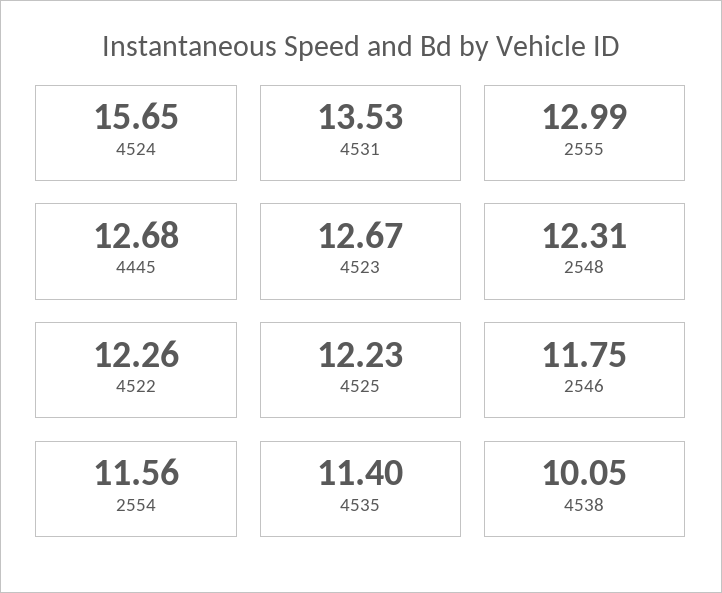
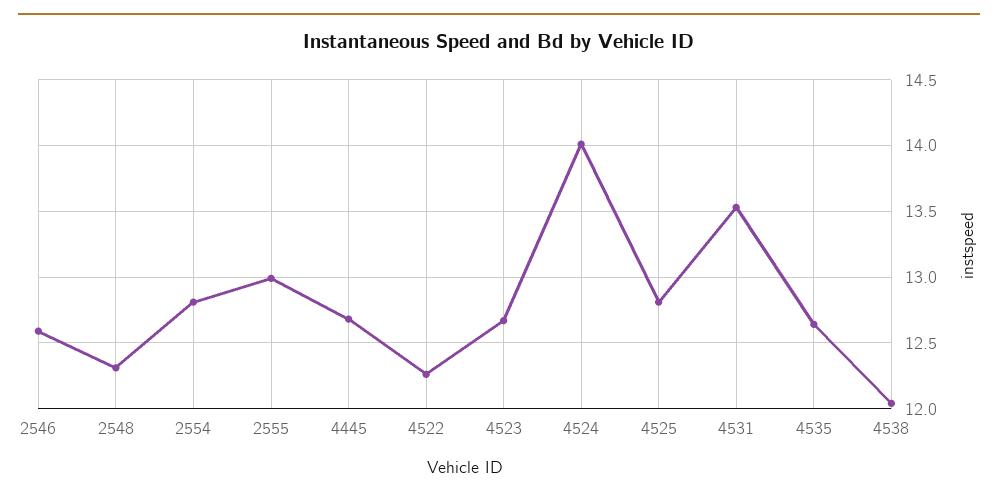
  {
-   "4524": 15.65,
+   "4524": 14,
    "4531": 13.53,
    "2555": 12.99,
    "4445": 12.68,
    "4523": 12.67,
    "2548": 12.31,
    "4522": 12.26,
-   "4525": 12.23,
+   "4525": 12.8,
-   "2546": 11.75,
+   "2546": 12.6,
-   "2554": 11.56,
+   "2554": 12.8,
-   "4535": 11.4,
+   "4535": 12.65,
-   "4538": 10.05
+   "4538": 12.05
  }

